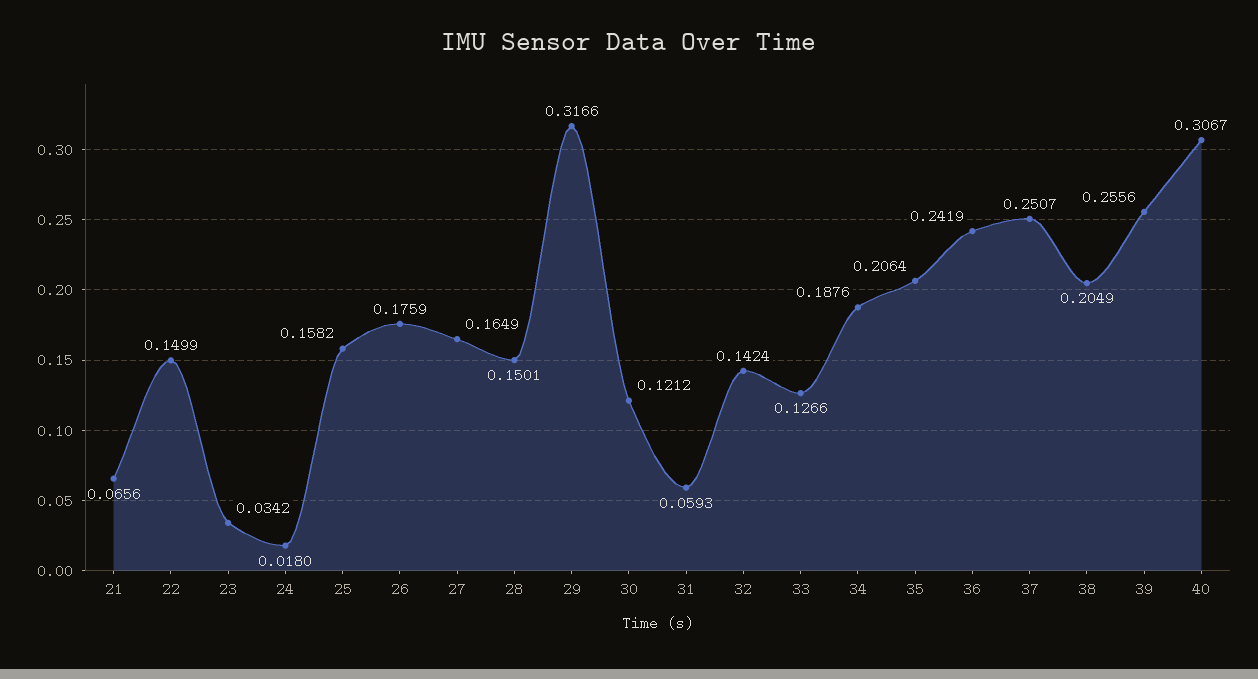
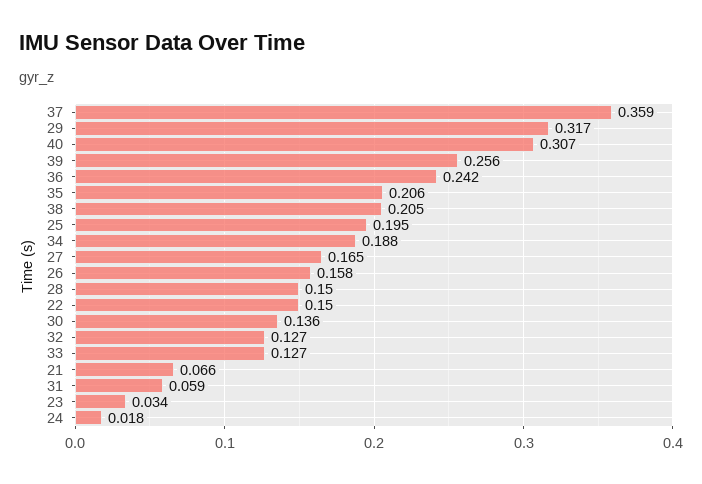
  {
    "21": 0.0656,
    "22": 0.1499,
    "23": 0.0342,
    "24": 0.018,
-   "25": 0.1582,
+   "25": 0.195,
-   "26": 0.1759,
+   "26": 0.158,
    "27": 0.1649,
    "28": 0.1501,
    "29": 0.3166,
-   "30": 0.1212,
+   "30": 0.136,
    "31": 0.0593,
-   "32": 0.1424,
+   "32": 0.127,
    "33": 0.1266,
    "34": 0.1876,
    "35": 0.2064,
    "36": 0.2419,
-   "37": 0.2507,
+   "37": 0.359,
    "38": 0.2049,
    "39": 0.2556,
    "40": 0.3067
  }

